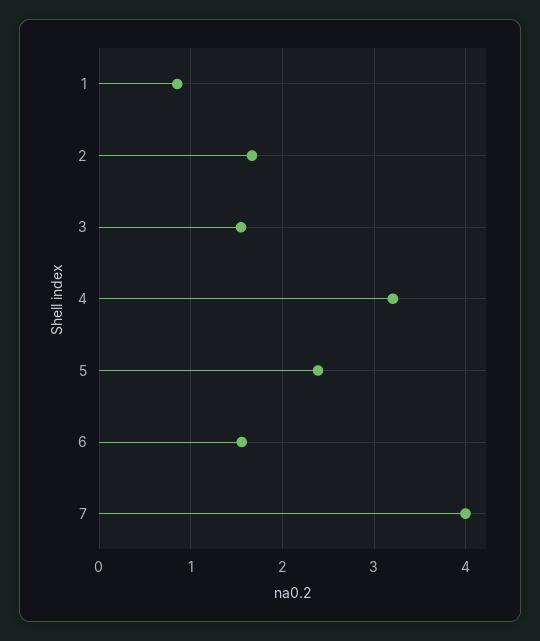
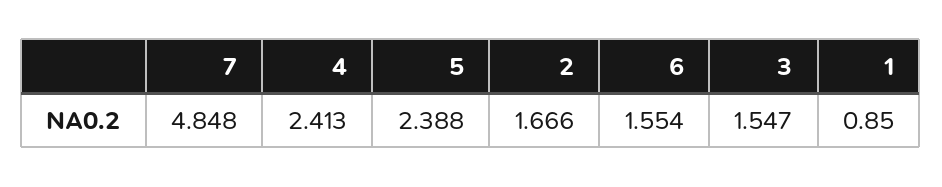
  {
    "1": 0.85,
    "2": 1.666,
    "3": 1.547,
-   "4": 3.2,
+   "4": 2.413,
    "5": 2.388,
    "6": 1.554,
-   "7": 4
+   "7": 4.848
  }

